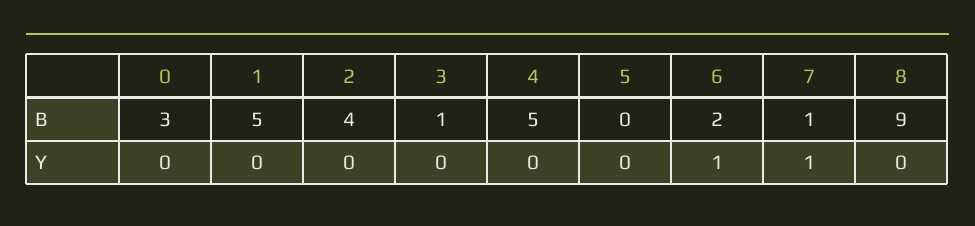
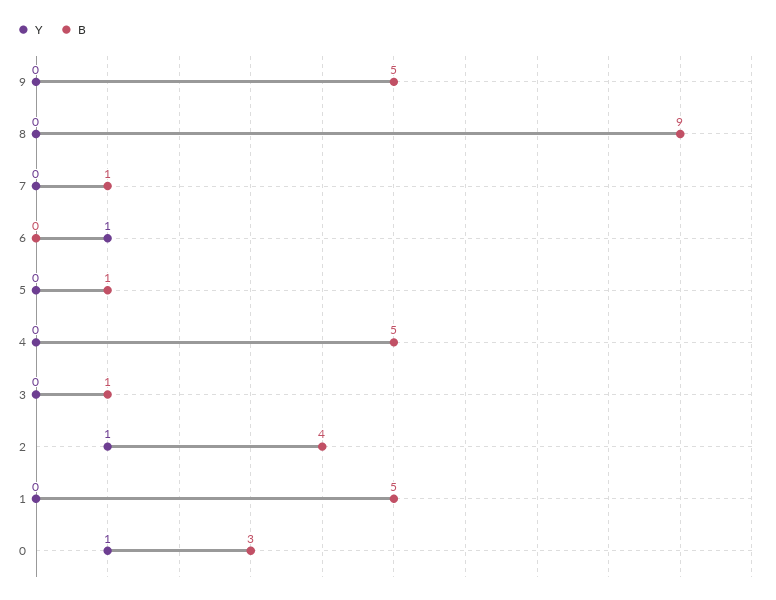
  {
    "B": {
      "0": 3,
      "1": 5,
      "2": 4,
      "3": 1,
      "4": 5,
-     "5": 0,
+     "5": 1,
-     "6": 2,
+     "6": 0,
      "7": 1,
-     "8": 9
+     "8": 9,
+     "9": 5
    },
    "Y": {
-     "0": 0,
+     "0": 1,
      "1": 0,
-     "2": 0,
+     "2": 1,
      "3": 0,
      "4": 0,
      "5": 0,
      "6": 1,
-     "7": 1,
+     "7": 0,
-     "8": 0
+     "8": 0,
+     "9": 0
    }
  }

